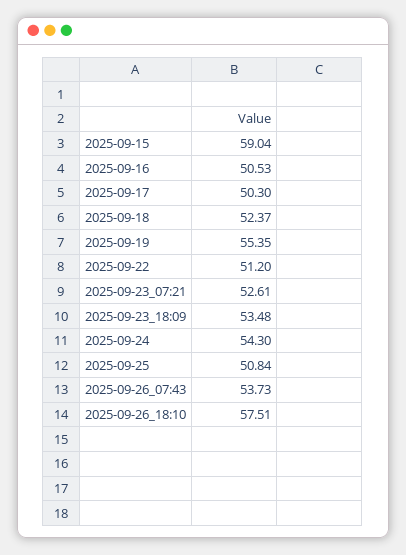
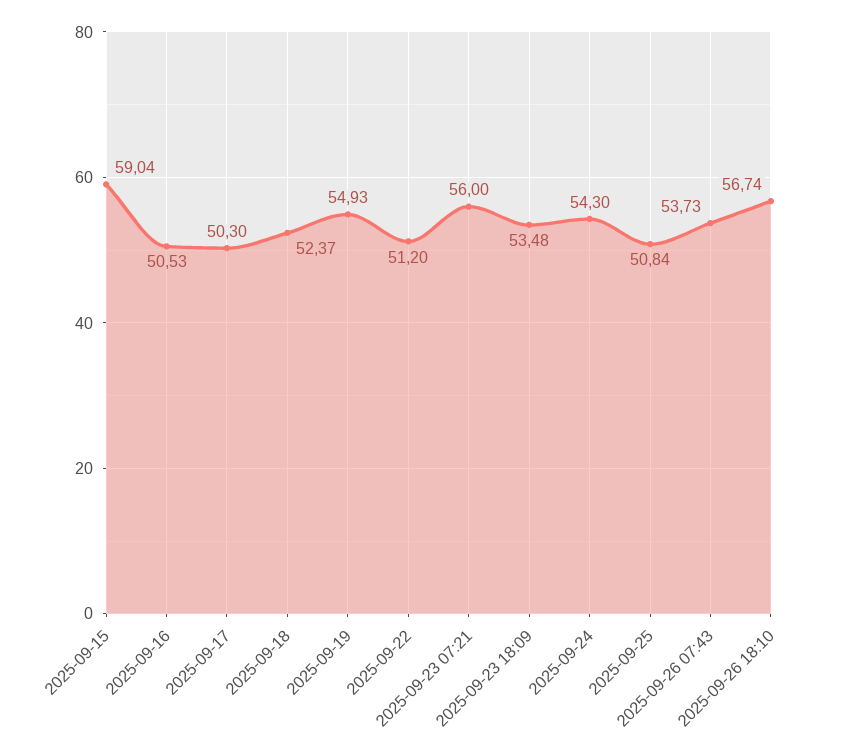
  {
    "2025-09-15": 59.04,
    "2025-09-16": 50.53,
    "2025-09-17": 50.3,
    "2025-09-18": 52.37,
-   "2025-09-19": 55.35,
+   "2025-09-19": 54.93,
    "2025-09-22": 51.2,
-   "2025-09-23_07:21": 52.61,
+   "2025-09-23_07:21": 56,
    "2025-09-23_18:09": 53.48,
    "2025-09-24": 54.3,
    "2025-09-25": 50.84,
    "2025-09-26_07:43": 53.73,
-   "2025-09-26_18:10": 57.51
+   "2025-09-26_18:10": 56.74
  }

